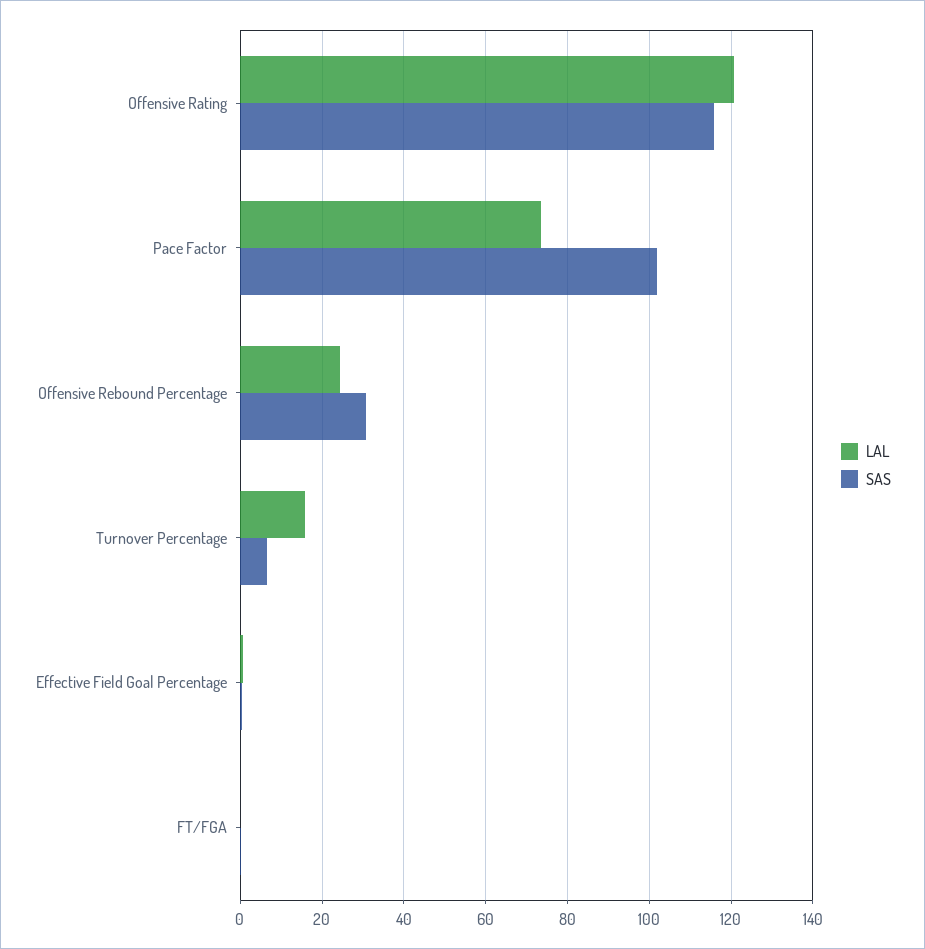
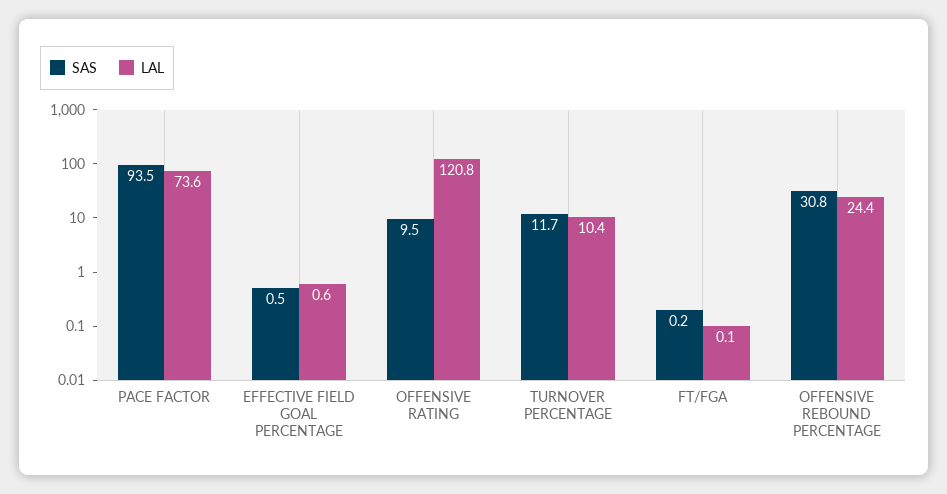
  {
    "LAL": {
      "Offensive Rating": 120.8,
      "Pace Factor": 73.6,
      "Offensive Rebound Percentage": 24.4,
-     "Turnover Percentage": 16,
+     "Turnover Percentage": 10.4,
      "Effective Field Goal Percentage": 0.6,
      "FT/FGA": 0.1
    },
    "SAS": {
-     "Offensive Rating": 116,
+     "Offensive Rating": 9.5,
-     "Pace Factor": 102,
+     "Pace Factor": 93.5,
      "Offensive Rebound Percentage": 30.8,
-     "Turnover Percentage": 6,
+     "Turnover Percentage": 11.7,
      "Effective Field Goal Percentage": 0.5,
      "FT/FGA": 0.2
    }
  }

